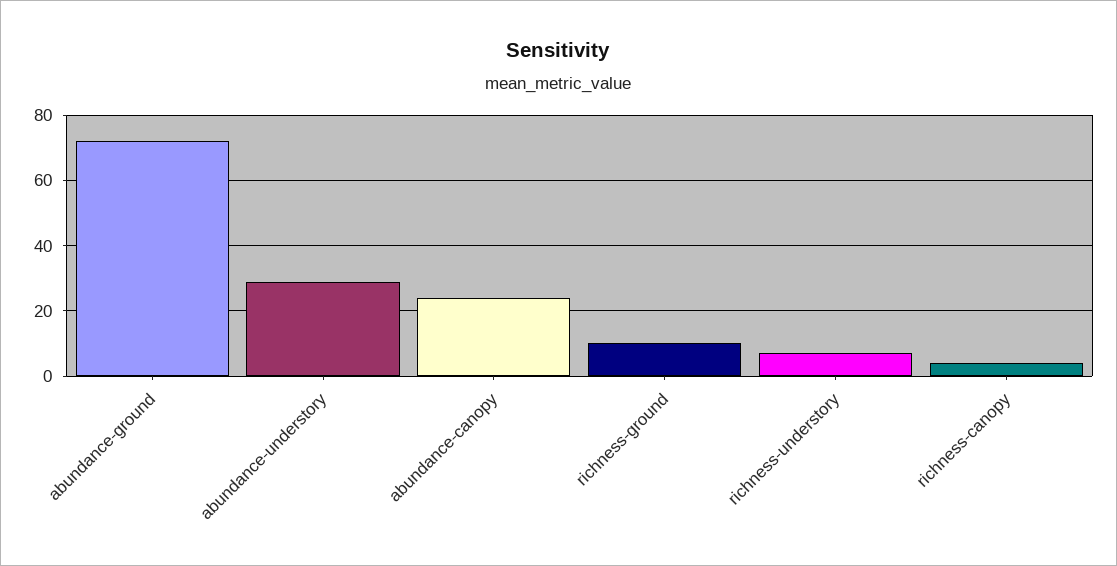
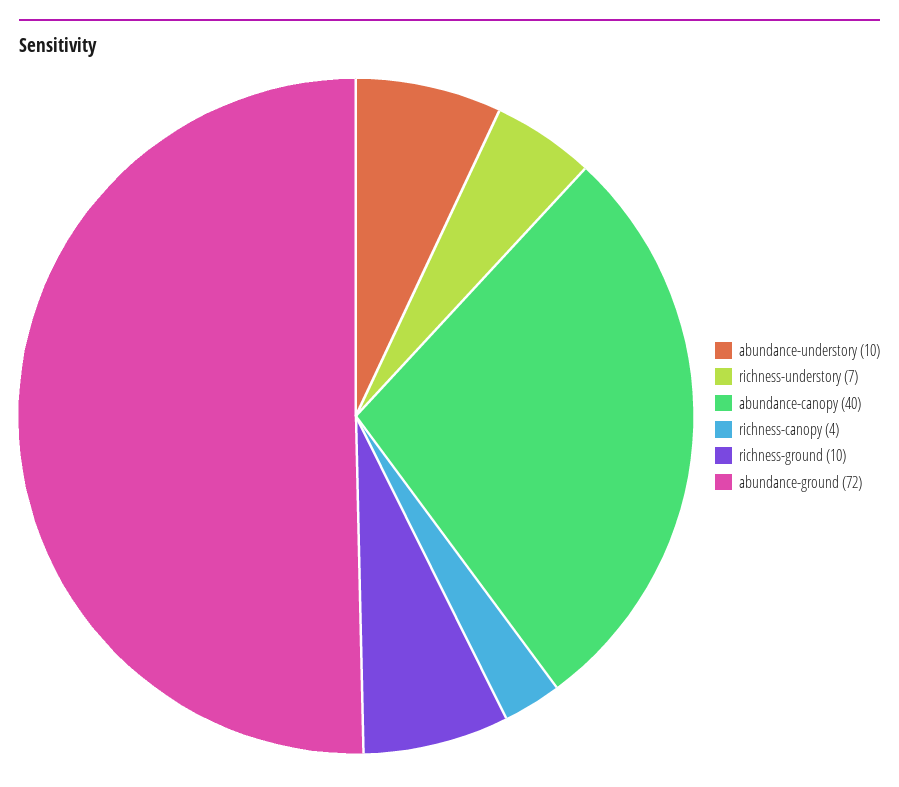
  {
    "abundance-ground": 72,
-   "abundance-understory": 30,
+   "abundance-understory": 10,
-   "abundance-canopy": 25,
+   "abundance-canopy": 40,
    "richness-ground": 10,
    "richness-understory": 7,
    "richness-canopy": 4
  }

